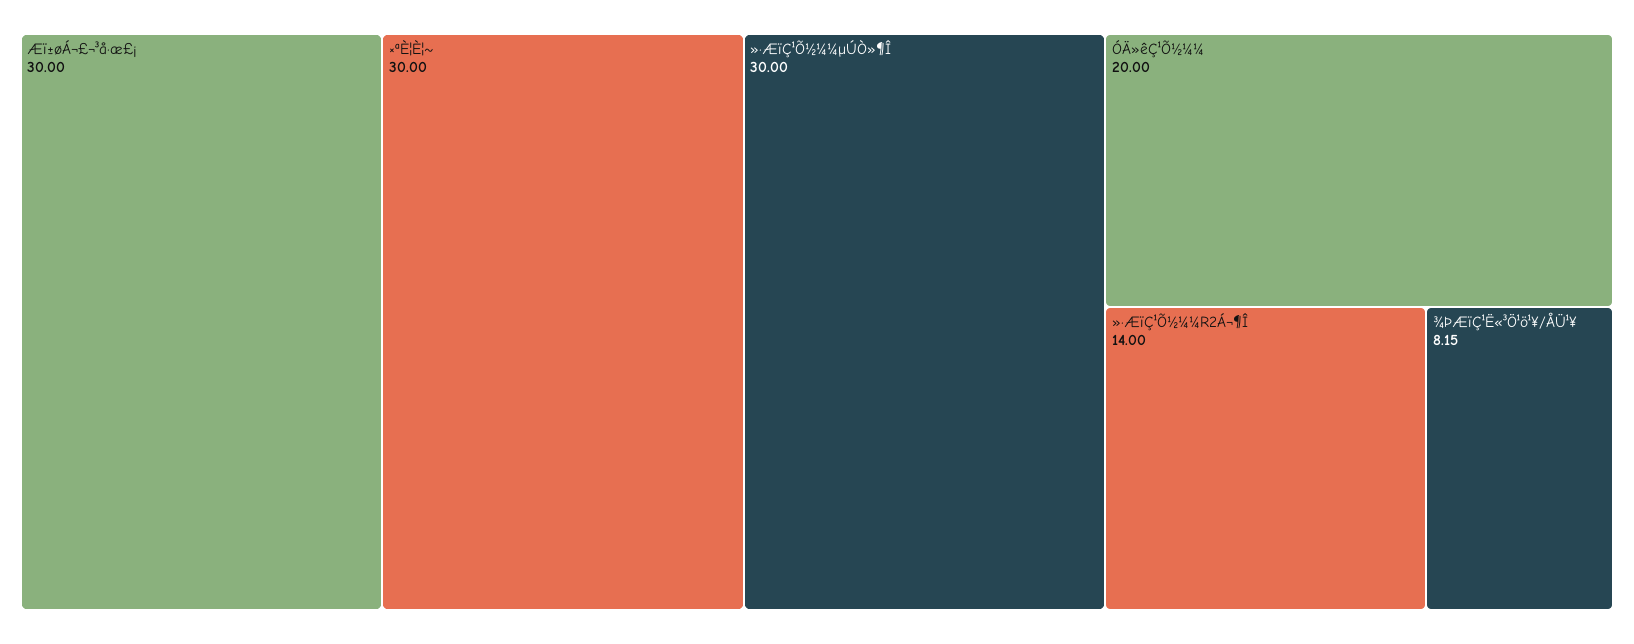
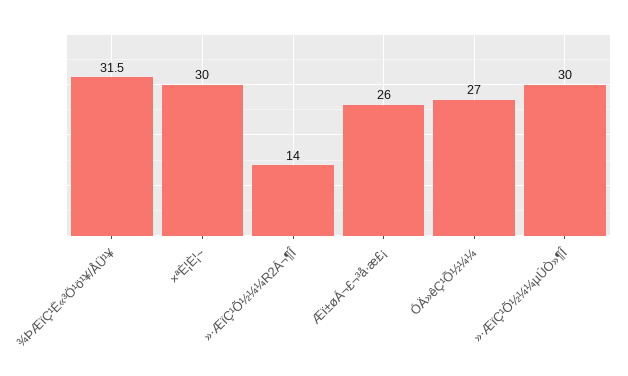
  {
-   "Æï±øÁ¬£¬³å·æ£¡": 30,
+   "Æï±øÁ¬£¬³å·æ£¡": 26,
    "×ªÈ¦È¦~": 30,
    "»·ÆïÇ¹Õ½¼¼µÚÒ»¶Î": 30,
-   "ÓÄ»êÇ¹Õ½¼¼": 20,
+   "ÓÄ»êÇ¹Õ½¼¼": 27,
    "»·ÆïÇ¹Õ½¼¼R2Á¬¶Î": 14,
-   "¾ÞÆïÇ¹Ë«³Ö¹ö¹¥/ÅÜ¹¥": 8.15
+   "¾ÞÆïÇ¹Ë«³Ö¹ö¹¥/ÅÜ¹¥": 31.5
  }

